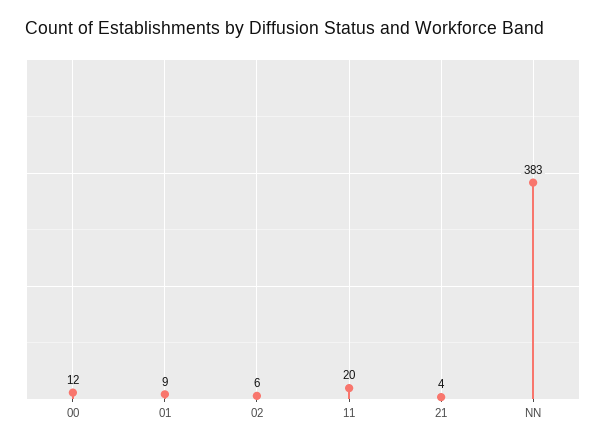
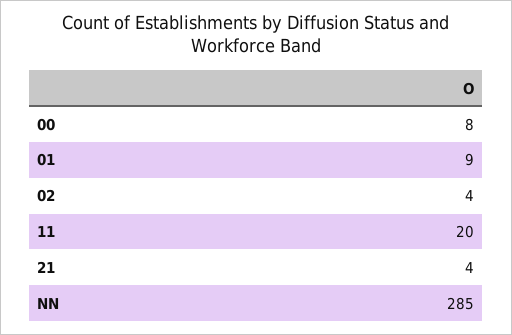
  {
-   "00": 12,
+   "00": 8,
    "01": 9,
-   "02": 6,
+   "02": 4,
    "11": 20,
    "21": 4,
-   "NN": 383
+   "NN": 285
  }

